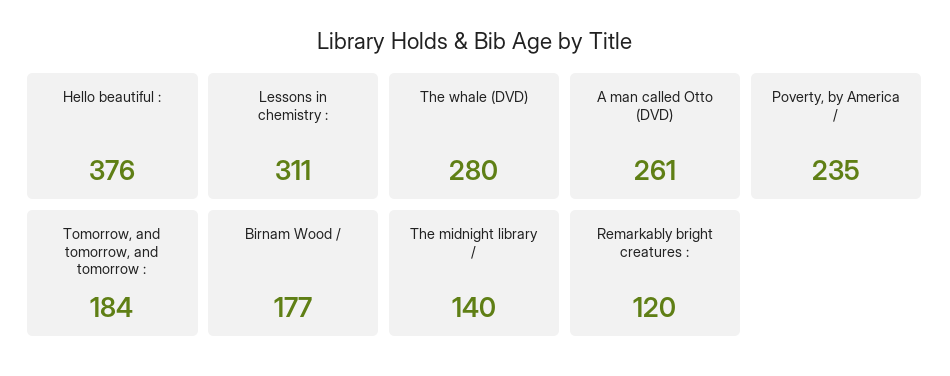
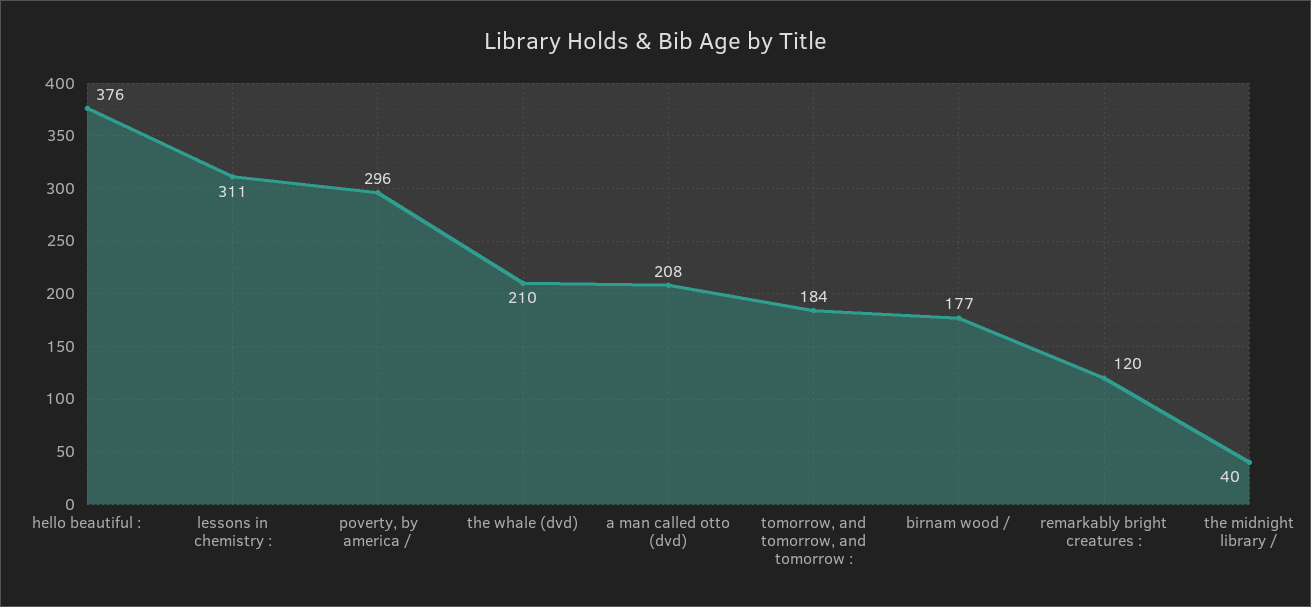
  {
    "Hello beautiful :": 376,
    "Lessons in chemistry :": 311,
-   "The whale (DVD)": 280,
+   "The whale (DVD)": 210,
-   "A man called Otto (DVD)": 261,
+   "A man called Otto (DVD)": 208,
-   "Poverty, by America /": 235,
+   "Poverty, by America /": 296,
    "Tomorrow, and tomorrow, and tomorrow :": 184,
    "Birnam Wood /": 177,
-   "The midnight library /": 140,
+   "The midnight library /": 40,
    "Remarkably bright creatures :": 120
  }

